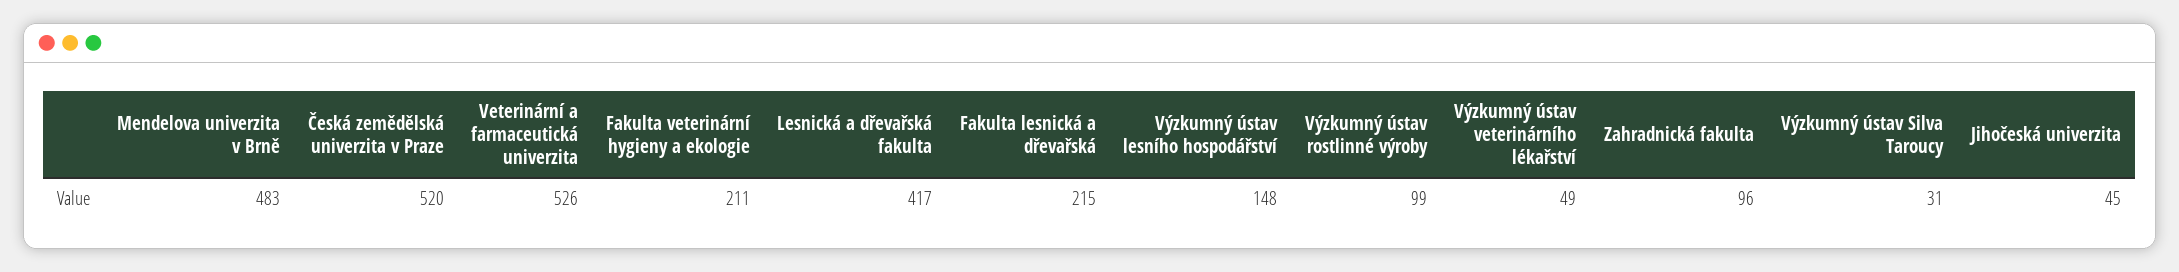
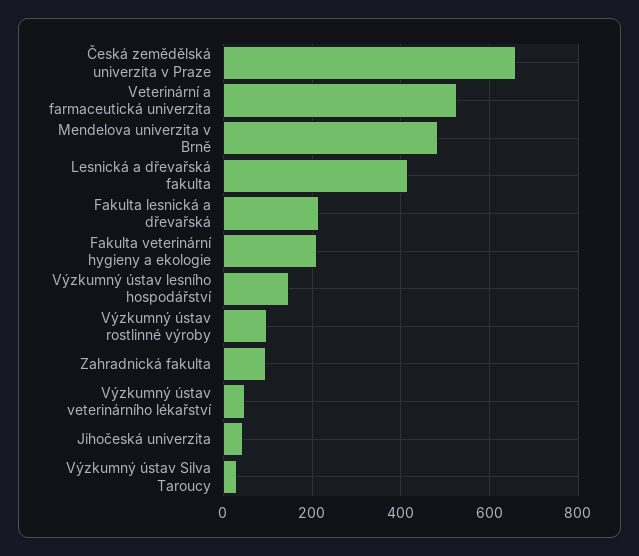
  {
    "Mendelova univerzita v Brně": 483,
-   "Česká zemědělská univerzita v Praze": 520,
+   "Česká zemědělská univerzita v Praze": 660,
    "Veterinární a farmaceutická univerzita": 526,
    "Fakulta veterinární hygieny a ekologie": 211,
    "Lesnická a dřevařská fakulta": 417,
    "Fakulta lesnická a dřevařská": 215,
    "Výzkumný ústav lesního hospodářství": 148,
    "Výzkumný ústav rostlinné výroby": 99,
    "Výzkumný ústav veterinárního lékařství": 49,
    "Zahradnická fakulta": 96,
    "Výzkumný ústav Silva Taroucy": 31,
    "Jihočeská univerzita": 45
  }

